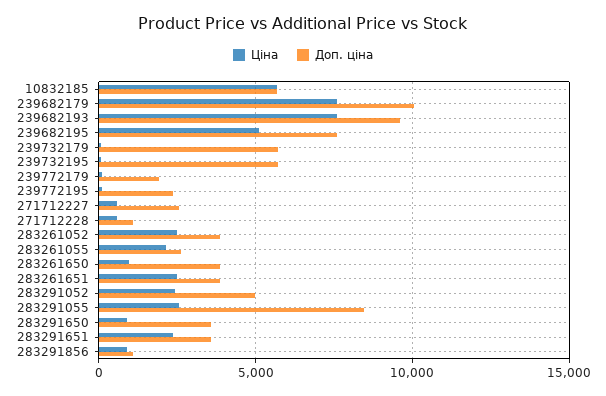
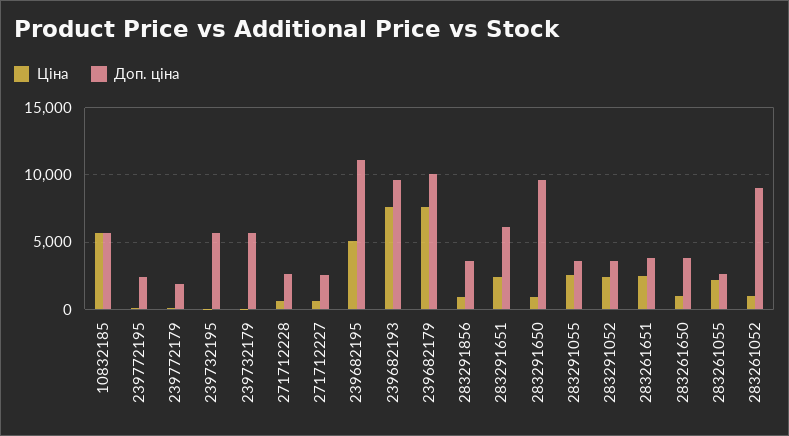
  {
    "Ціна": {
      "10832185": 5500,
      "239682179": 7500,
      "239682193": 7500,
      "239682195": 5000,
      "239732179": 0,
      "239732195": 0,
      "239772179": 0,
      "239772195": 0,
      "271712227": 500,
      "271712228": 500,
-     "283261052": 2500,
+     "283261052": 1000,
      "283261055": 2000,
      "283261650": 1000,
      "283261651": 2500,
      "283291052": 2500,
      "283291055": 2500,
      "283291650": 1000,
      "283291651": 2500,
      "283291856": 1000
    },
    "Доп. ціна": {
      "10832185": 5500,
      "239682179": 10000,
      "239682193": 9500,
-     "239682195": 7500,
+     "239682195": 11000,
      "239732179": 5500,
      "239732195": 5500,
      "239772179": 2000,
      "239772195": 2500,
      "271712227": 2500,
-     "271712228": 1000,
+     "271712228": 2500,
-     "283261052": 4000,
+     "283261052": 9000,
      "283261055": 2500,
      "283261650": 4000,
      "283261651": 4000,
-     "283291052": 5000,
+     "283291052": 3500,
-     "283291055": 8500,
+     "283291055": 3500,
-     "283291650": 3500,
+     "283291650": 9500,
-     "283291651": 3500,
+     "283291651": 6000,
-     "283291856": 1000
+     "283291856": 3500
    }
  }

